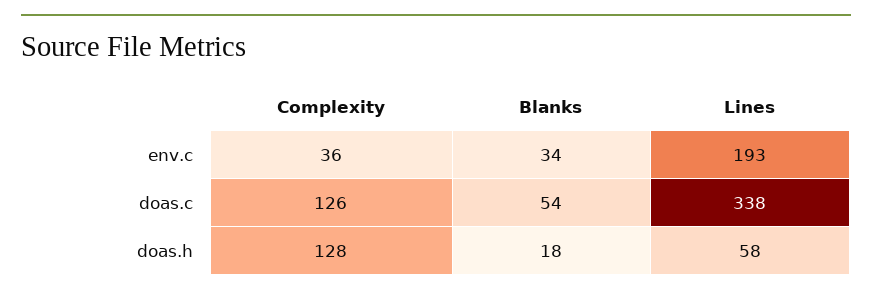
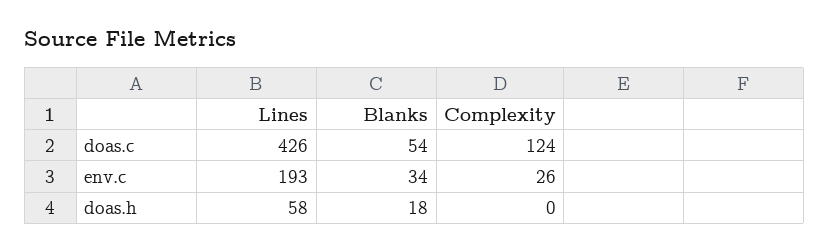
  {
    "Complexity": {
-     "env.c": 36,
+     "env.c": 26,
-     "doas.c": 126,
+     "doas.c": 124,
-     "doas.h": 128
+     "doas.h": 0
    },
    "Blanks": {
      "env.c": 34,
      "doas.c": 54,
      "doas.h": 18
    },
    "Lines": {
      "env.c": 193,
-     "doas.c": 338,
+     "doas.c": 426,
      "doas.h": 58
    }
  }

